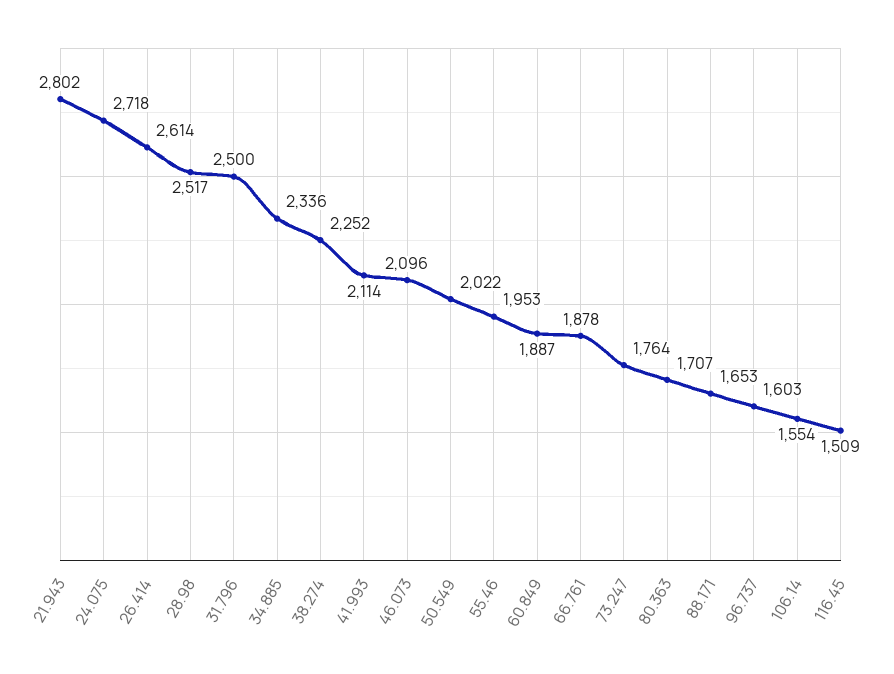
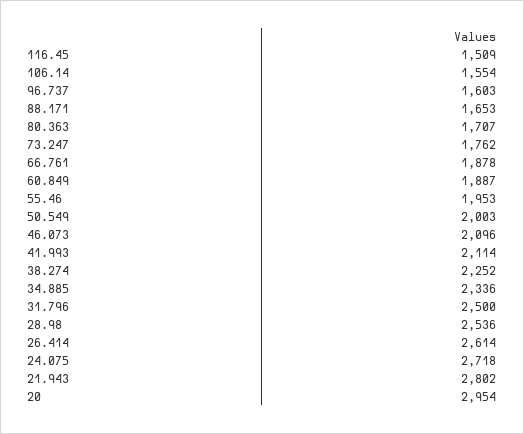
  {
    "21.943": 2802,
    "24.075": 2718,
    "26.414": 2614,
-   "28.98": 2517,
+   "28.98": 2536,
    "31.796": 2500,
    "34.885": 2336,
    "38.274": 2252,
    "41.993": 2114,
    "46.073": 2096,
-   "50.549": 2022,
+   "50.549": 2003,
    "55.46": 1953,
    "60.849": 1887,
    "66.761": 1878,
-   "73.247": 1764,
+   "73.247": 1762,
    "80.363": 1707,
    "88.171": 1653,
    "96.737": 1603,
    "106.14": 1554,
-   "116.45": 1509
+   "116.45": 1509,
+   "20": 2954
  }

